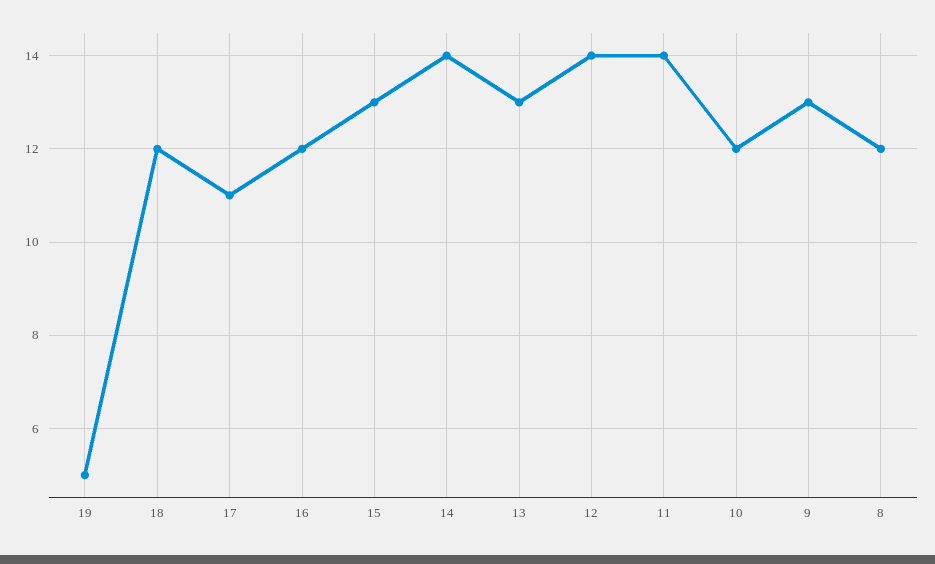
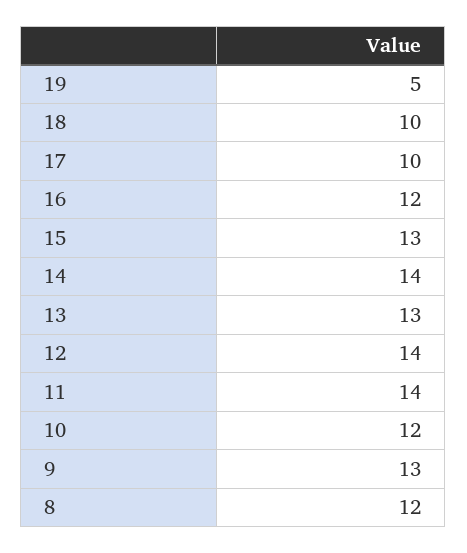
  {
    "19": 5,
-   "18": 12,
+   "18": 10,
-   "17": 11,
+   "17": 10,
    "16": 12,
    "15": 13,
    "14": 14,
    "13": 13,
    "12": 14,
    "11": 14,
    "10": 12,
    "9": 13,
    "8": 12
  }

